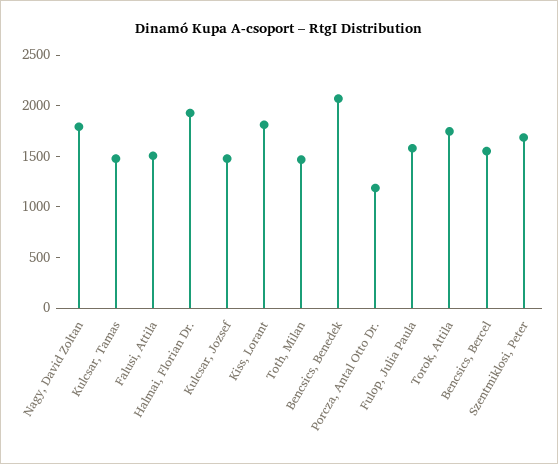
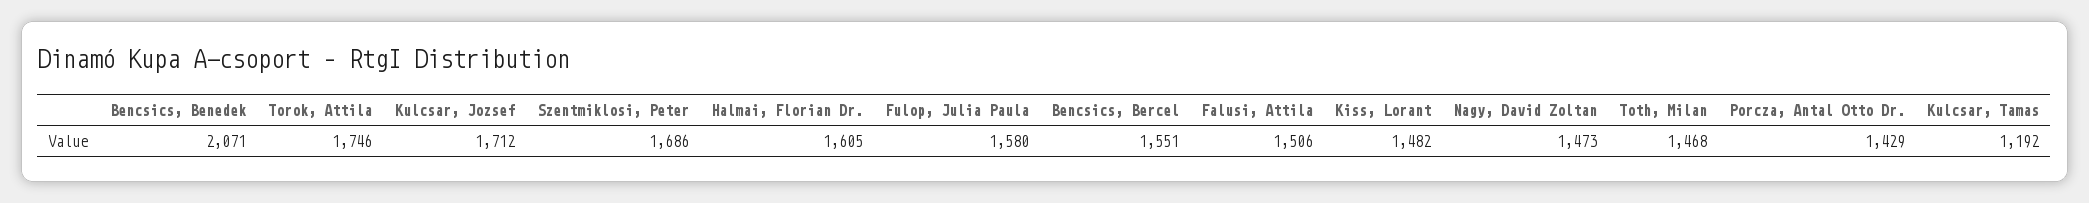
  {
-   "Nagy, David Zoltan": 1800,
+   "Nagy, David Zoltan": 1473,
-   "Kulcsar, Tamas": 1500,
+   "Kulcsar, Tamas": 1192,
    "Falusi, Attila": 1506,
-   "Halmai, Florian Dr.": 1900,
+   "Halmai, Florian Dr.": 1605,
-   "Kulcsar, Jozsef": 1500,
+   "Kulcsar, Jozsef": 1712,
-   "Kiss, Lorant": 1800,
+   "Kiss, Lorant": 1482,
    "Toth, Milan": 1468,
    "Bencsics, Benedek": 2071,
-   "Porcza, Antal Otto Dr.": 1200,
+   "Porcza, Antal Otto Dr.": 1429,
    "Fulop, Julia Paula": 1580,
    "Torok, Attila": 1746,
    "Bencsics, Bercel": 1551,
    "Szentmiklosi, Peter": 1686
  }

